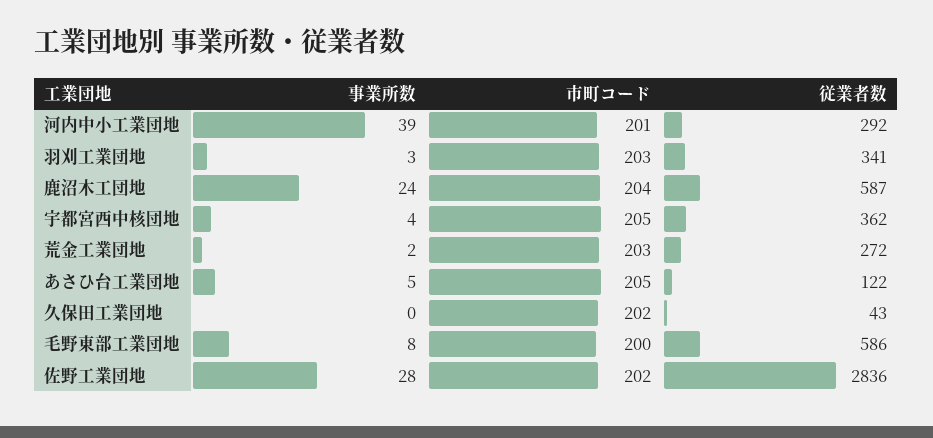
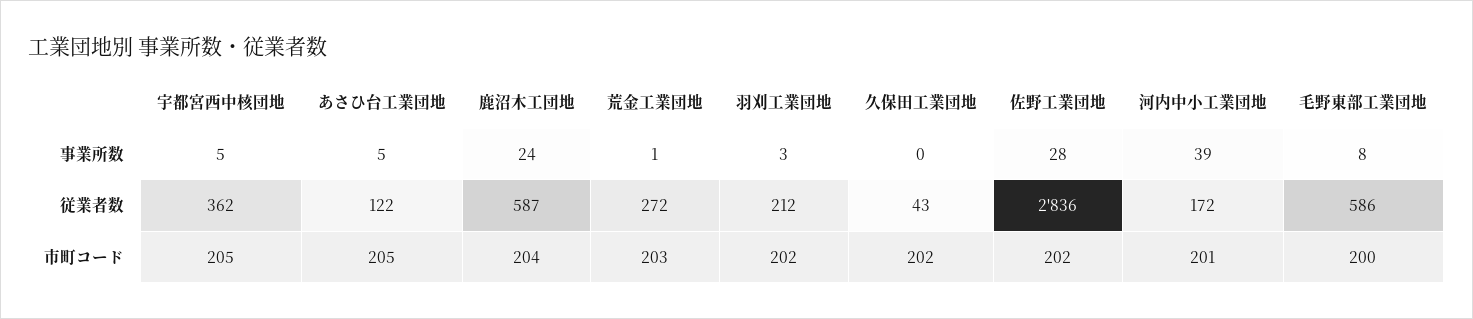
  {
    "事業所数": {
      "河内中小工業団地": 39,
      "羽刈工業団地": 3,
      "鹿沼木工団地": 24,
-     "宇都宮西中核団地": 4,
+     "宇都宮西中核団地": 5,
-     "荒金工業団地": 2,
+     "荒金工業団地": 1,
      "あさひ台工業団地": 5,
      "久保田工業団地": 0,
      "毛野東部工業団地": 8,
      "佐野工業団地": 28
    },
    "市町コード": {
      "河内中小工業団地": 201,
-     "羽刈工業団地": 203,
+     "羽刈工業団地": 202,
      "鹿沼木工団地": 204,
      "宇都宮西中核団地": 205,
      "荒金工業団地": 203,
      "あさひ台工業団地": 205,
      "久保田工業団地": 202,
      "毛野東部工業団地": 200,
      "佐野工業団地": 202
    },
    "従業者数": {
-     "河内中小工業団地": 292,
+     "河内中小工業団地": 172,
-     "羽刈工業団地": 341,
+     "羽刈工業団地": 212,
      "鹿沼木工団地": 587,
      "宇都宮西中核団地": 362,
      "荒金工業団地": 272,
      "あさひ台工業団地": 122,
      "久保田工業団地": 43,
      "毛野東部工業団地": 586,
      "佐野工業団地": 2836
    }
  }

